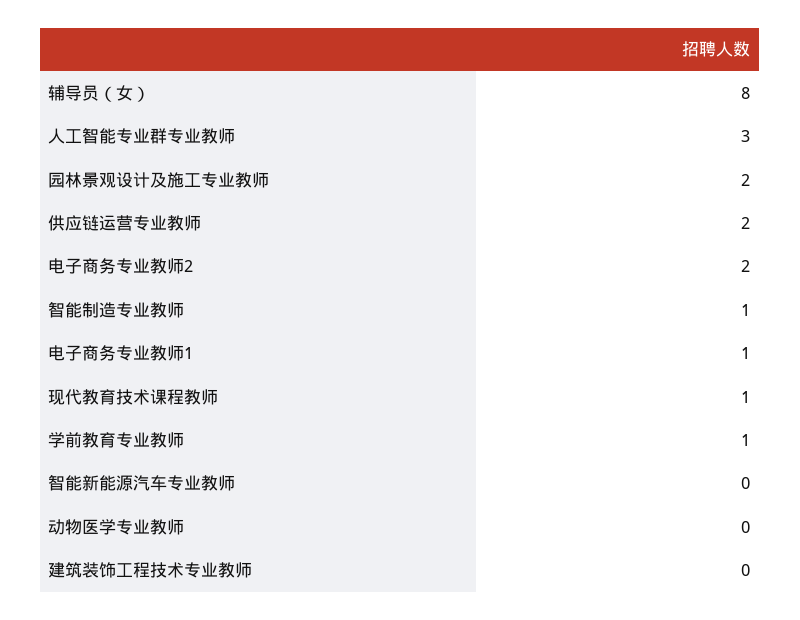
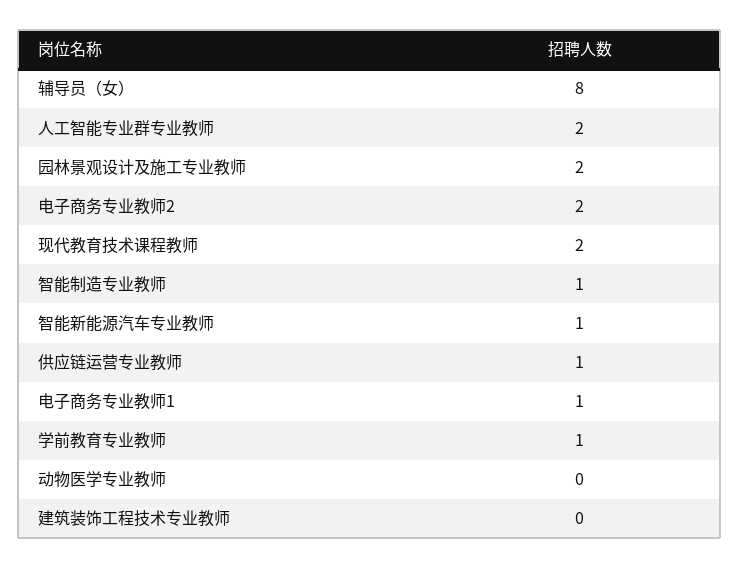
  {
    "辅导员（女）": 8,
-   "人工智能专业群专业教师": 3,
+   "人工智能专业群专业教师": 2,
    "园林景观设计及施工专业教师": 2,
-   "供应链运营专业教师": 2,
+   "供应链运营专业教师": 1,
    "电子商务专业教师2": 2,
    "智能制造专业教师": 1,
    "电子商务专业教师1": 1,
-   "现代教育技术课程教师": 1,
+   "现代教育技术课程教师": 2,
    "学前教育专业教师": 1,
-   "智能新能源汽车专业教师": 0,
+   "智能新能源汽车专业教师": 1,
    "动物医学专业教师": 0,
    "建筑装饰工程技术专业教师": 0
  }

